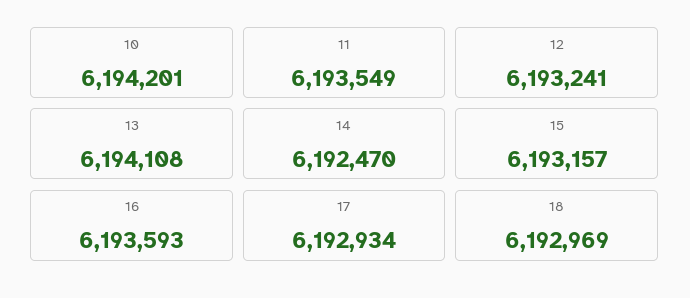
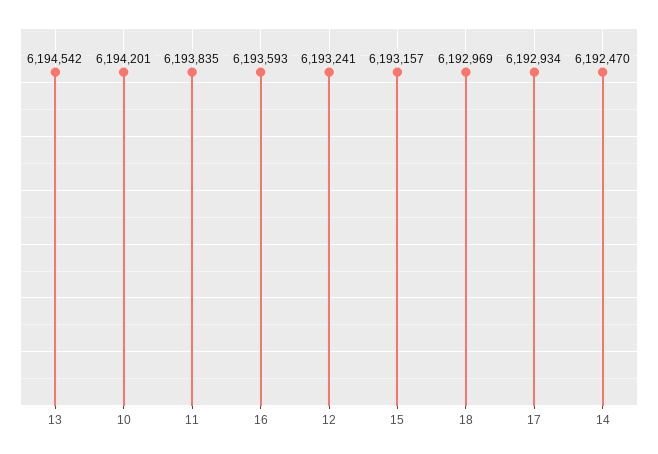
  {
    "10": 6194201,
-   "11": 6193549,
+   "11": 6193835,
    "12": 6193241,
-   "13": 6194108,
+   "13": 6194542,
    "14": 6192470,
    "15": 6193157,
    "16": 6193593,
    "17": 6192934,
    "18": 6192969
  }

